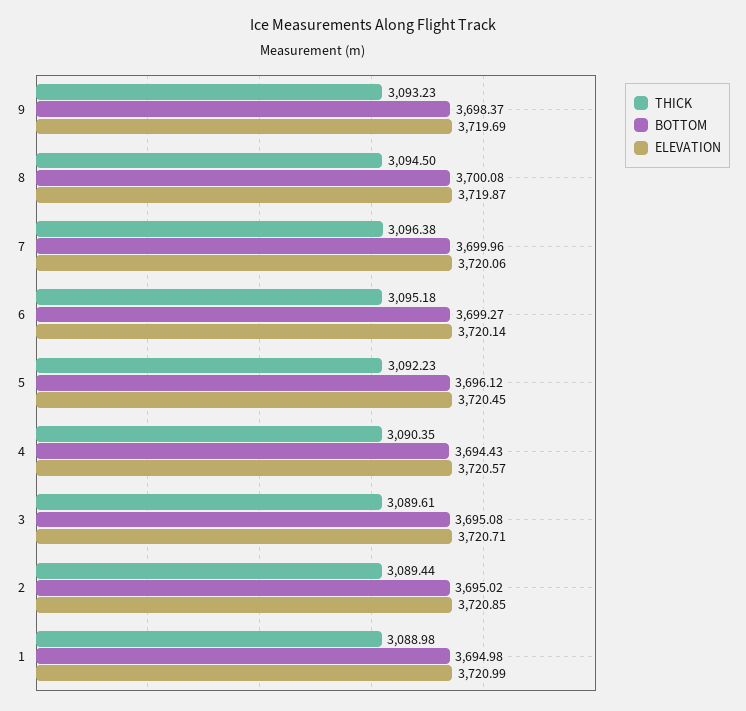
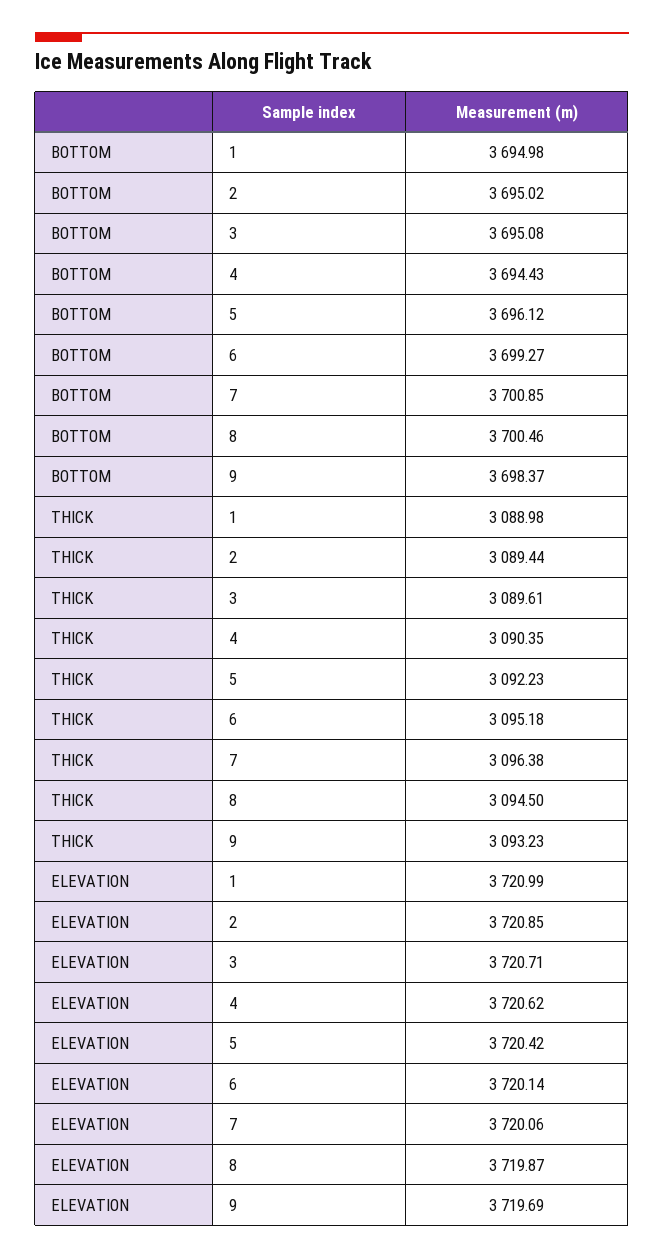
  {
    "THICK": {
      "9": 3093.23,
      "8": 3094.5,
      "7": 3096.38,
      "6": 3095.18,
      "5": 3092.23,
      "4": 3090.35,
      "3": 3089.61,
      "2": 3089.44,
      "1": 3088.98
    },
    "BOTTOM": {
      "9": 3698.37,
-     "8": 3700.08,
+     "8": 3700.46,
-     "7": 3699.96,
+     "7": 3700.85,
      "6": 3699.27,
      "5": 3696.12,
      "4": 3694.43,
      "3": 3695.08,
      "2": 3695.02,
      "1": 3694.98
    },
    "ELEVATION": {
      "9": 3719.69,
      "8": 3719.87,
      "7": 3720.06,
      "6": 3720.14,
-     "5": 3720.45,
+     "5": 3720.42,
-     "4": 3720.57,
+     "4": 3720.62,
      "3": 3720.71,
      "2": 3720.85,
      "1": 3720.99
    }
  }

